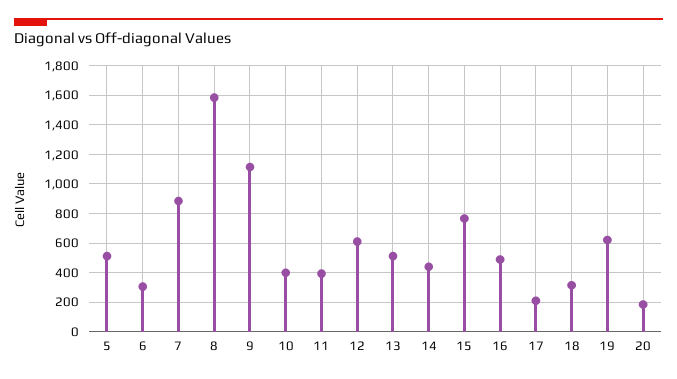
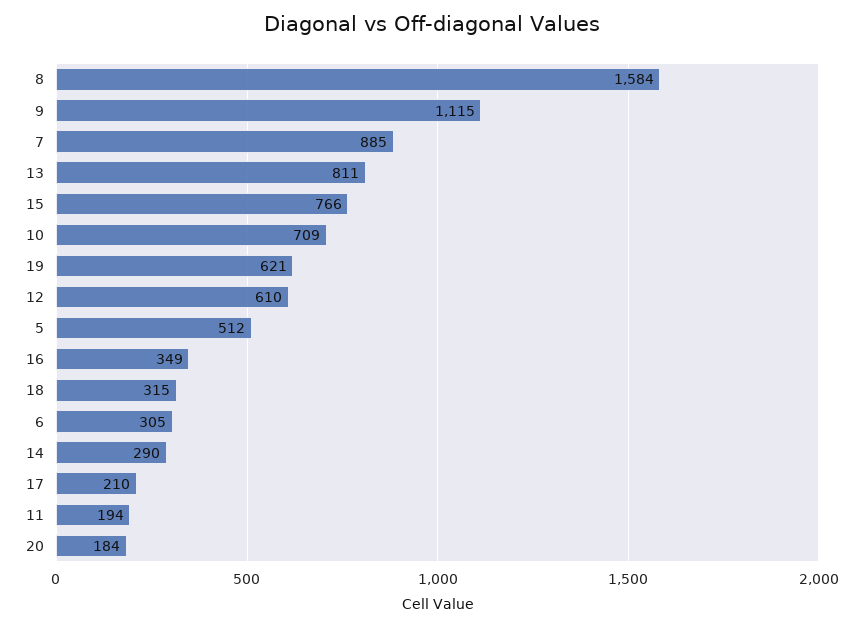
  {
    "5": 512,
    "6": 305,
    "7": 885,
    "8": 1584,
    "9": 1115,
-   "10": 400,
+   "10": 709,
-   "11": 400,
+   "11": 194,
    "12": 610,
-   "13": 500,
+   "13": 811,
-   "14": 450,
+   "14": 290,
    "15": 766,
-   "16": 500,
+   "16": 349,
    "17": 210,
    "18": 315,
    "19": 621,
    "20": 184
  }

